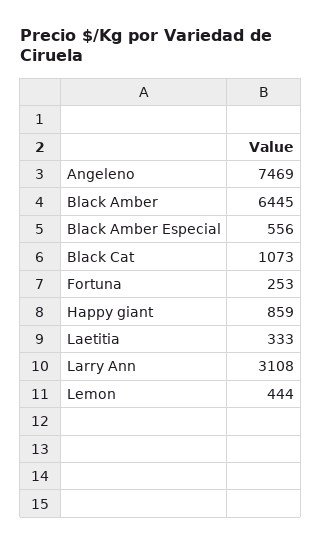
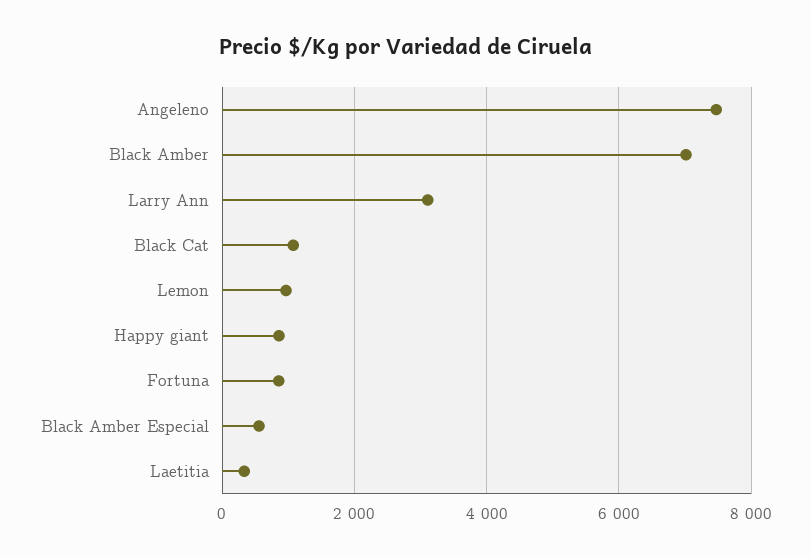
  {
    "Angeleno": 7469,
-   "Black Amber": 6445,
+   "Black Amber": 7000,
    "Black Amber Especial": 556,
    "Black Cat": 1073,
-   "Fortuna": 253,
+   "Fortuna": 800,
    "Happy giant": 859,
    "Laetitia": 333,
    "Larry Ann": 3108,
-   "Lemon": 444
+   "Lemon": 1000
  }

